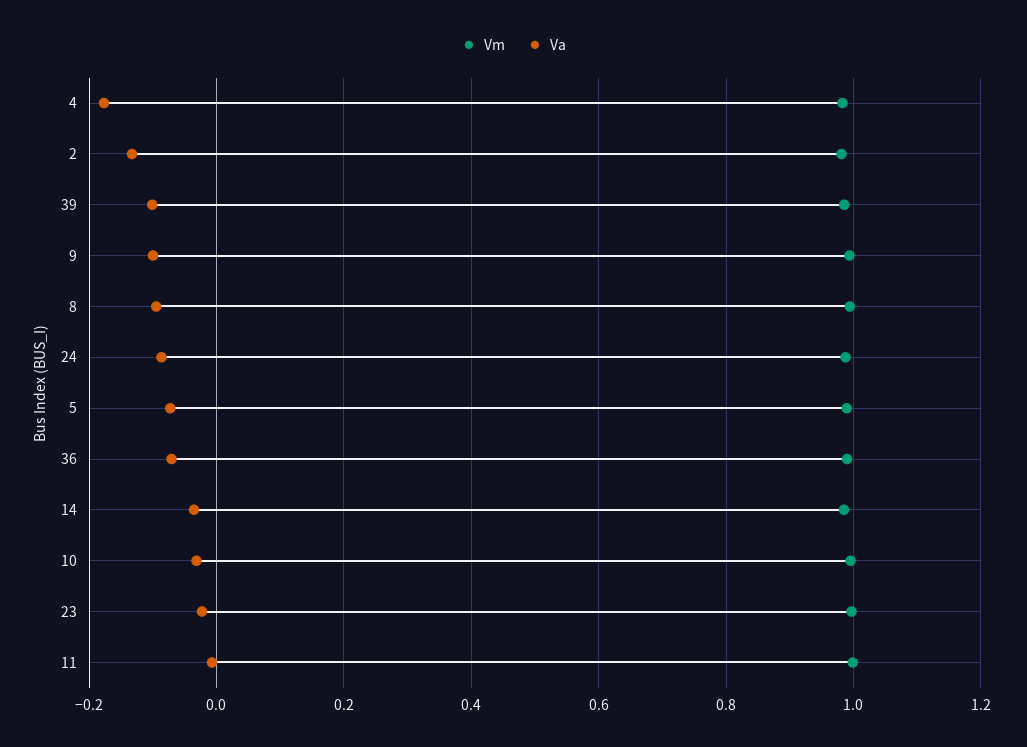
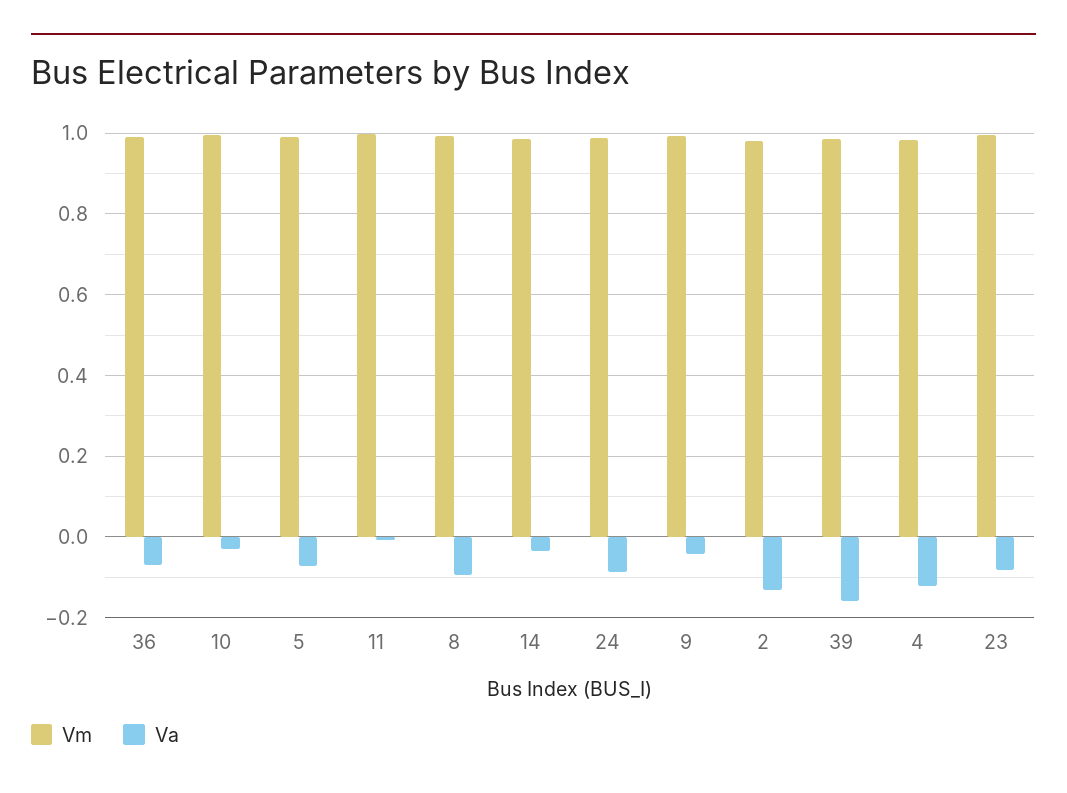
  {
    "Vm": {
      "4": 0.98,
      "2": 0.98,
      "39": 0.98,
      "9": 1,
      "8": 1,
      "24": 0.98,
      "5": 0.98,
      "36": 0.98,
      "14": 0.98,
      "10": 1,
      "23": 1,
      "11": 1
    },
    "Va": {
-     "4": -0.18,
+     "4": -0.12,
      "2": -0.14,
-     "39": -0.1,
+     "39": -0.16,
-     "9": -0.1,
+     "9": -0.04,
      "8": -0.1,
      "24": -0.08,
      "5": -0.08,
      "36": -0.08,
      "14": -0.04,
      "10": -0.04,
-     "23": -0.02,
+     "23": -0.08,
      "11": 0
    }
  }

